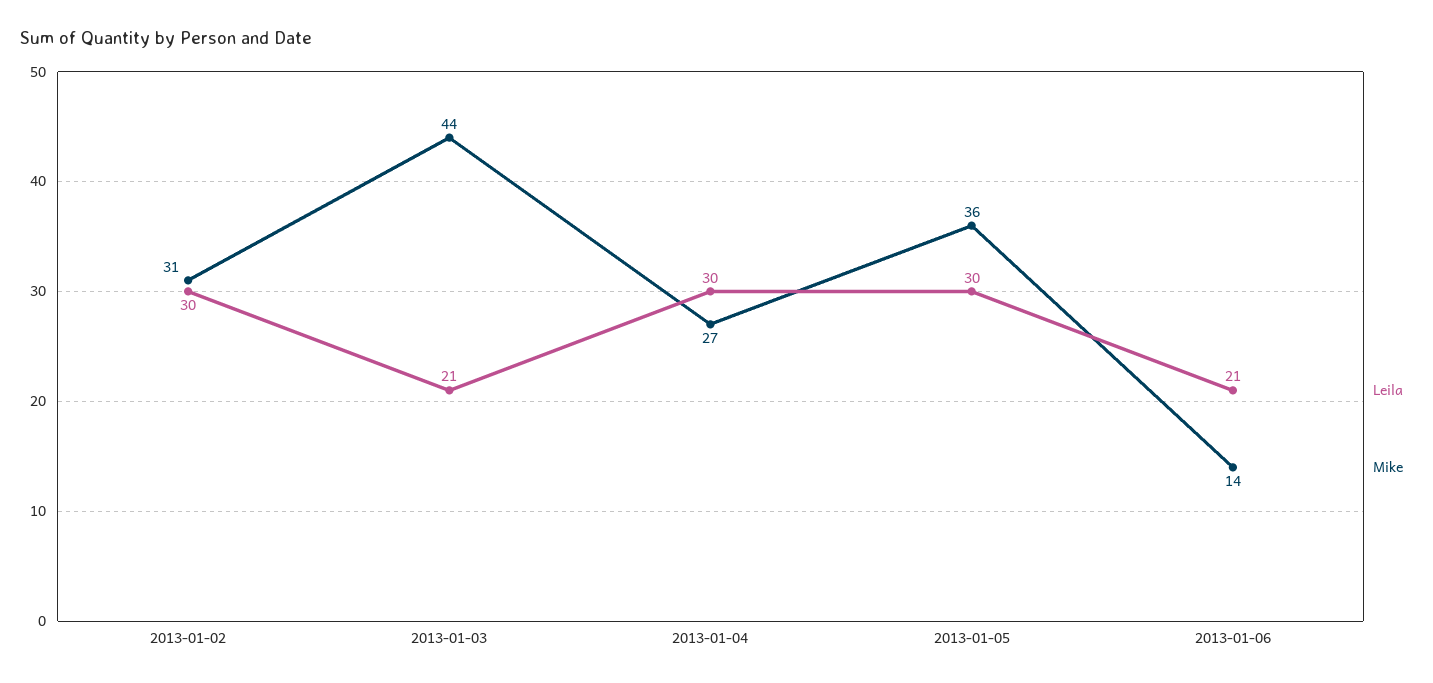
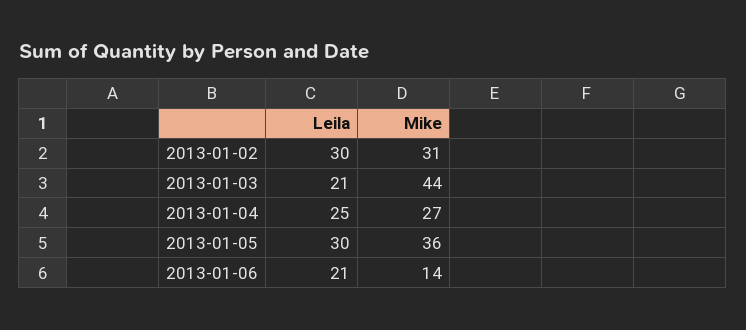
  {
    "Leila": {
      "2013-01-02": 30,
      "2013-01-03": 21,
-     "2013-01-04": 30,
+     "2013-01-04": 25,
      "2013-01-05": 30,
      "2013-01-06": 21
    },
    "Mike": {
      "2013-01-02": 31,
      "2013-01-03": 44,
      "2013-01-04": 27,
      "2013-01-05": 36,
      "2013-01-06": 14
    }
  }

